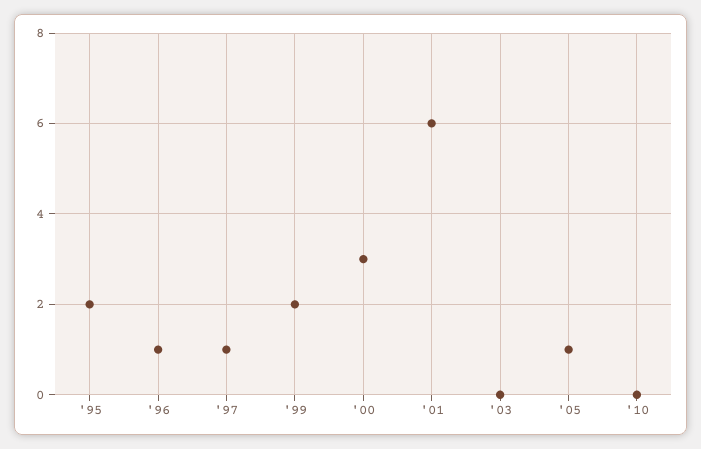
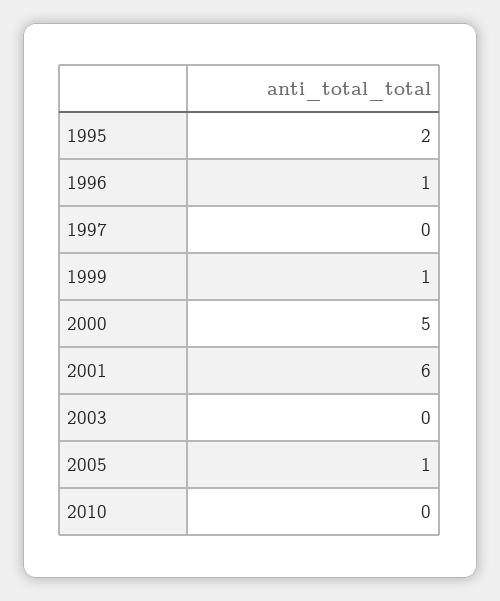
  {
    "'95": 2,
    "'96": 1,
-   "'97": 1,
+   "'97": 0,
-   "'99": 2,
+   "'99": 1,
-   "'00": 3,
+   "'00": 5,
    "'01": 6,
    "'03": 0,
    "'05": 1,
    "'10": 0
  }

